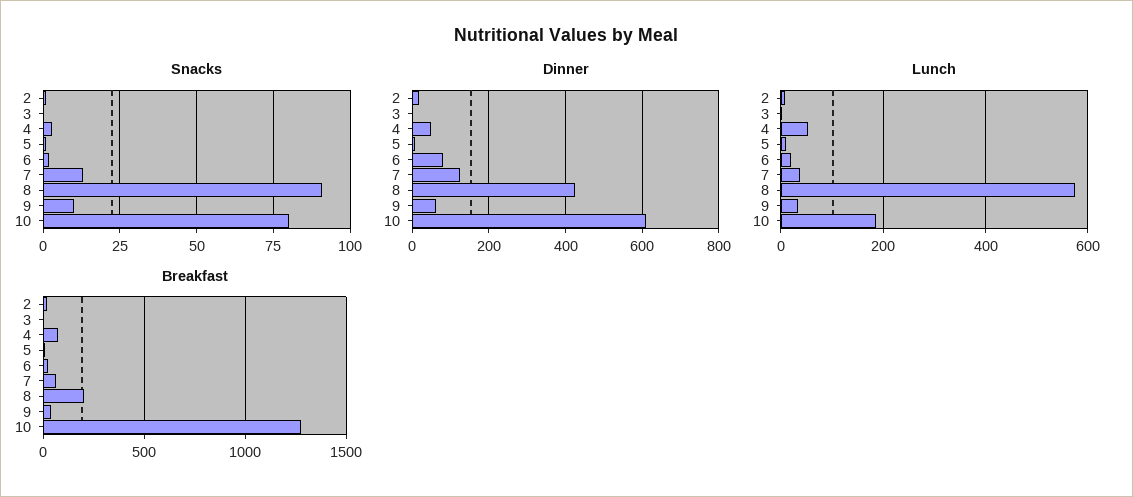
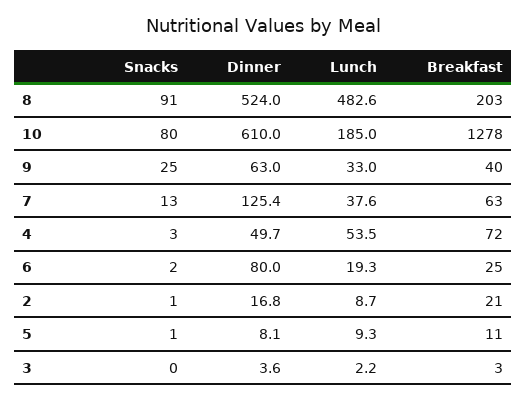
  {
    "Snacks": {
      "2": 1,
      "3": 0,
      "4": 3,
      "5": 1,
      "6": 2,
      "7": 13,
      "8": 91,
-     "9": 10,
+     "9": 25,
      "10": 80
    },
    "Dinner": {
      "2": 16.8,
      "3": 3.6,
      "4": 49.7,
      "5": 8.1,
      "6": 80,
      "7": 125.4,
-     "8": 420,
+     "8": 524,
      "9": 63,
      "10": 610
    },
    "Lunch": {
      "2": 8.7,
      "3": 2.2,
      "4": 53.5,
      "5": 9.3,
      "6": 19.3,
      "7": 37.6,
-     "8": 580,
+     "8": 482.6,
      "9": 33,
      "10": 185
    },
    "Breakfast": {
      "2": 21,
      "3": 3,
      "4": 72,
      "5": 11,
      "6": 25,
      "7": 63,
      "8": 203,
      "9": 40,
      "10": 1278
    }
  }

